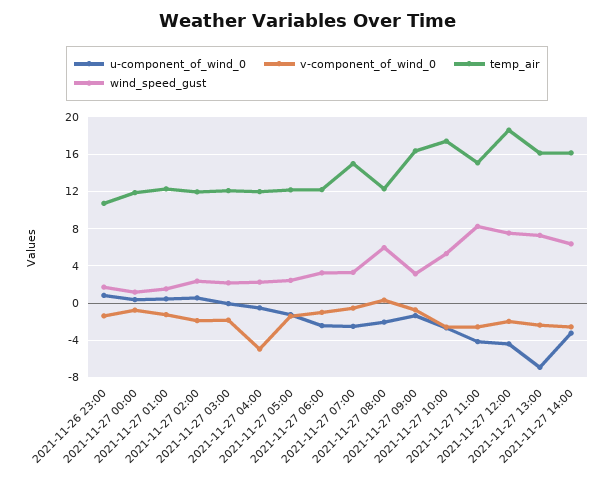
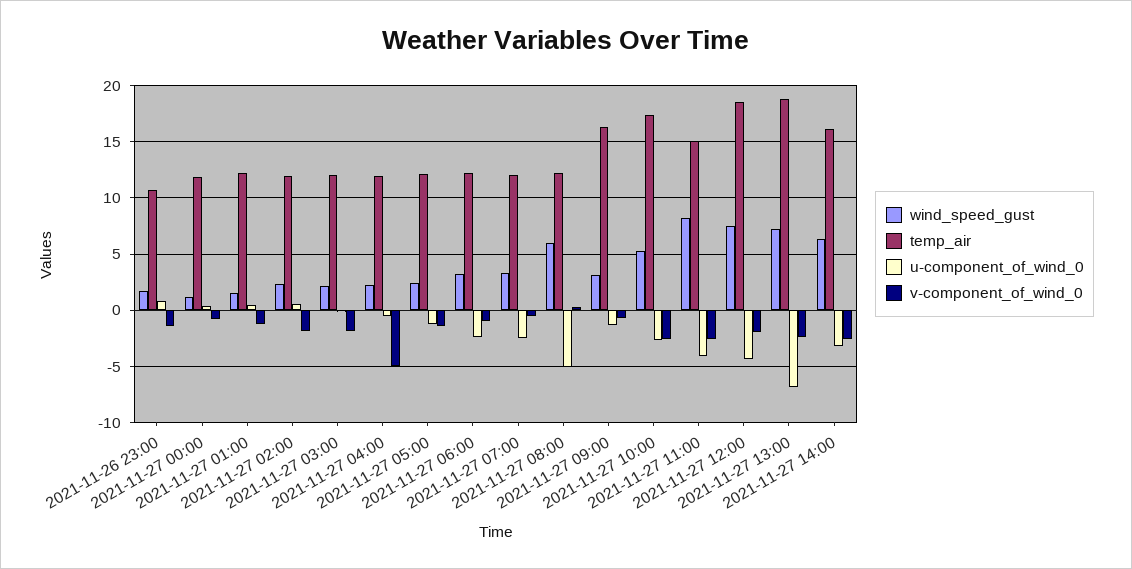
  {
    "u-component_of_wind_0": {
      "2021-11-26 23:00": 1,
      "2021-11-27 00:00": 0,
      "2021-11-27 01:00": 0,
      "2021-11-27 02:00": 1,
      "2021-11-27 03:00": 0,
      "2021-11-27 04:00": -1,
      "2021-11-27 05:00": -1,
      "2021-11-27 06:00": -2,
      "2021-11-27 07:00": -3,
-     "2021-11-27 08:00": -2,
+     "2021-11-27 08:00": -5,
      "2021-11-27 09:00": -1,
      "2021-11-27 10:00": -3,
      "2021-11-27 11:00": -4,
      "2021-11-27 12:00": -4,
      "2021-11-27 13:00": -7,
      "2021-11-27 14:00": -3
    },
    "v-component_of_wind_0": {
      "2021-11-26 23:00": -1,
      "2021-11-27 00:00": -1,
      "2021-11-27 01:00": -1,
      "2021-11-27 02:00": -2,
      "2021-11-27 03:00": -2,
      "2021-11-27 04:00": -5,
      "2021-11-27 05:00": -1,
      "2021-11-27 06:00": -1,
      "2021-11-27 07:00": -1,
      "2021-11-27 08:00": 0,
      "2021-11-27 09:00": -1,
      "2021-11-27 10:00": -3,
      "2021-11-27 11:00": -3,
      "2021-11-27 12:00": -2,
      "2021-11-27 13:00": -2,
      "2021-11-27 14:00": -3
    },
    "temp_air": {
      "2021-11-26 23:00": 11,
      "2021-11-27 00:00": 12,
      "2021-11-27 01:00": 12,
      "2021-11-27 02:00": 12,
      "2021-11-27 03:00": 12,
      "2021-11-27 04:00": 12,
      "2021-11-27 05:00": 12,
      "2021-11-27 06:00": 12,
-     "2021-11-27 07:00": 15,
+     "2021-11-27 07:00": 12,
      "2021-11-27 08:00": 12,
      "2021-11-27 09:00": 16,
      "2021-11-27 10:00": 17,
      "2021-11-27 11:00": 15,
      "2021-11-27 12:00": 19,
-     "2021-11-27 13:00": 16,
+     "2021-11-27 13:00": 19,
      "2021-11-27 14:00": 16
    },
    "wind_speed_gust": {
      "2021-11-26 23:00": 2,
      "2021-11-27 00:00": 1,
      "2021-11-27 01:00": 2,
      "2021-11-27 02:00": 2,
      "2021-11-27 03:00": 2,
      "2021-11-27 04:00": 2,
      "2021-11-27 05:00": 2,
      "2021-11-27 06:00": 3,
      "2021-11-27 07:00": 3,
      "2021-11-27 08:00": 6,
      "2021-11-27 09:00": 3,
      "2021-11-27 10:00": 5,
      "2021-11-27 11:00": 8,
      "2021-11-27 12:00": 8,
      "2021-11-27 13:00": 7,
      "2021-11-27 14:00": 6
    }
  }

